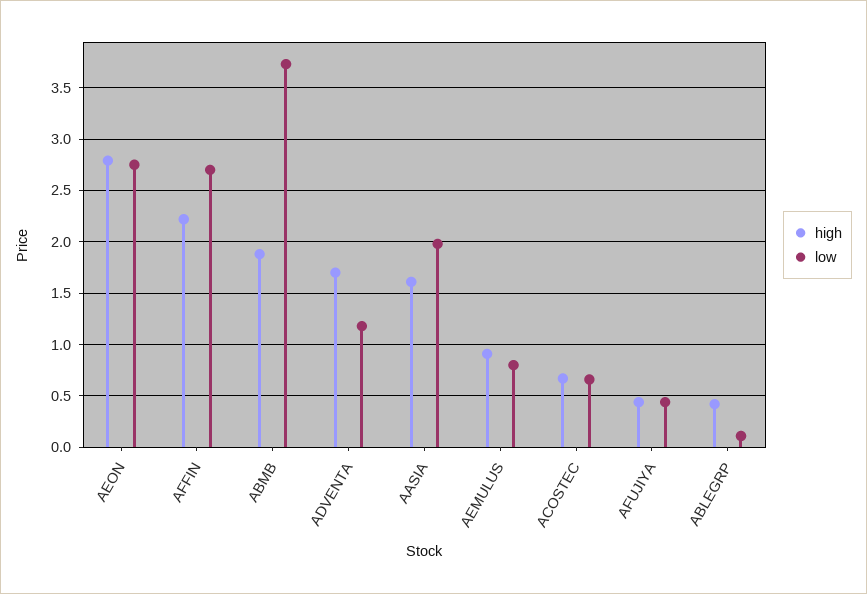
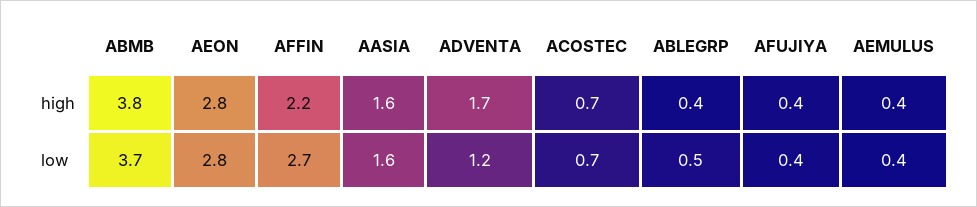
  {
    "high": {
      "AEON": 2.8,
      "AFFIN": 2.2,
-     "ABMB": 1.9,
+     "ABMB": 3.8,
      "ADVENTA": 1.7,
      "AASIA": 1.6,
-     "AEMULUS": 0.9,
+     "AEMULUS": 0.4,
      "ACOSTEC": 0.7,
      "AFUJIYA": 0.4,
      "ABLEGRP": 0.4
    },
    "low": {
      "AEON": 2.8,
      "AFFIN": 2.7,
      "ABMB": 3.7,
      "ADVENTA": 1.2,
-     "AASIA": 2,
+     "AASIA": 1.6,
-     "AEMULUS": 0.8,
+     "AEMULUS": 0.4,
      "ACOSTEC": 0.7,
      "AFUJIYA": 0.4,
-     "ABLEGRP": 0.1
+     "ABLEGRP": 0.5
    }
  }

